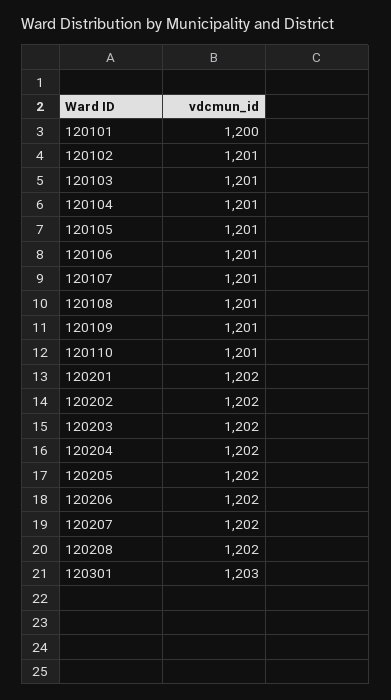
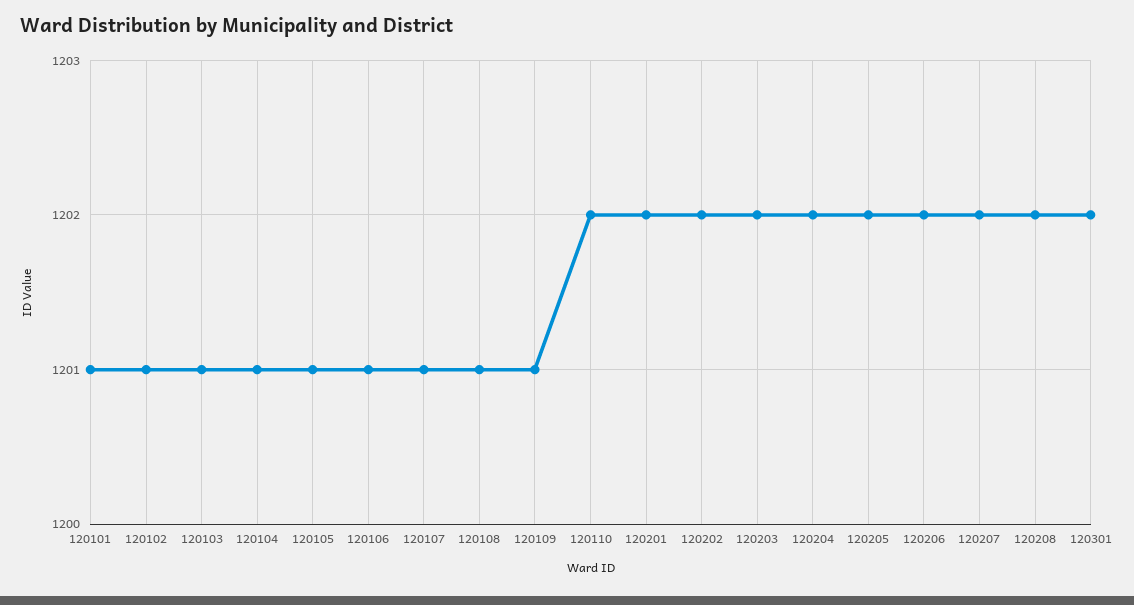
  {
-   "120101": 1200,
+   "120101": 1201,
    "120102": 1201,
    "120103": 1201,
    "120104": 1201,
    "120105": 1201,
    "120106": 1201,
    "120107": 1201,
    "120108": 1201,
    "120109": 1201,
-   "120110": 1201,
+   "120110": 1202,
    "120201": 1202,
    "120202": 1202,
    "120203": 1202,
    "120204": 1202,
    "120205": 1202,
    "120206": 1202,
    "120207": 1202,
    "120208": 1202,
-   "120301": 1203
+   "120301": 1202
  }

